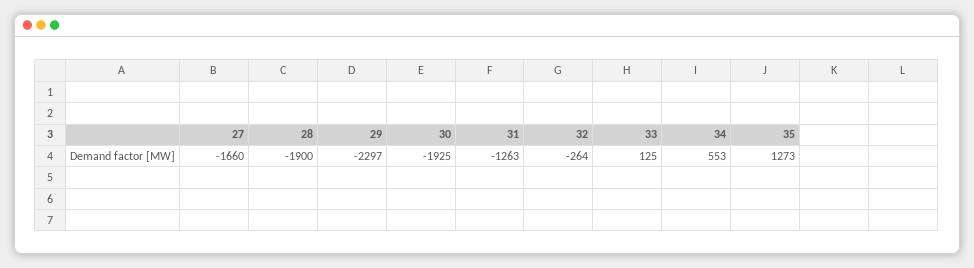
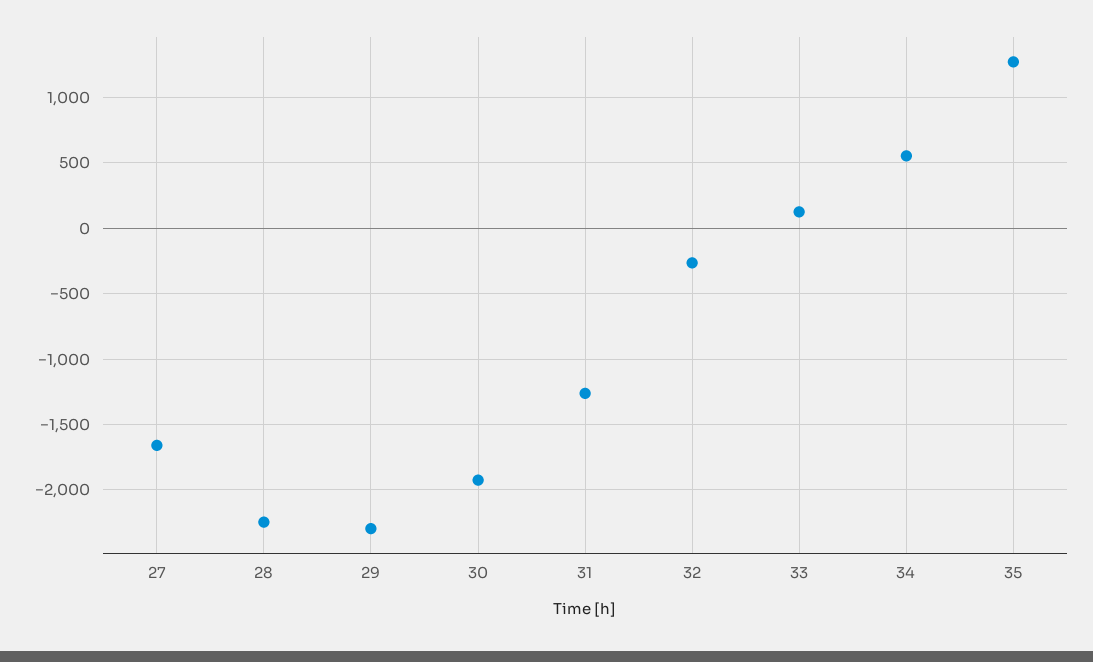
  {
    "27": -1660,
-   "28": -1900,
+   "28": -2250,
    "29": -2297,
    "30": -1925,
    "31": -1263,
    "32": -264,
    "33": 125,
    "34": 553,
    "35": 1273
  }

